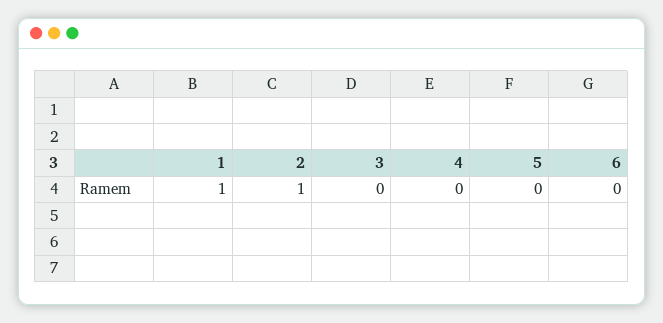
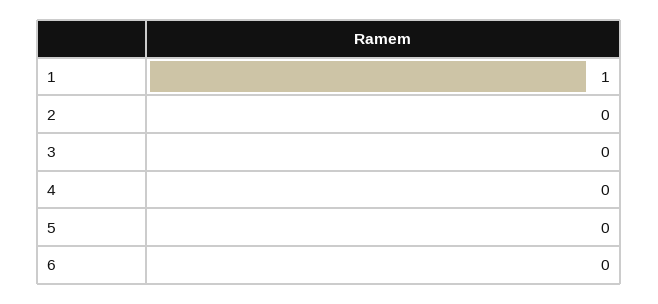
  {
    "1": 1,
-   "2": 1,
+   "2": 0,
    "3": 0,
    "4": 0,
    "5": 0,
    "6": 0
  }

